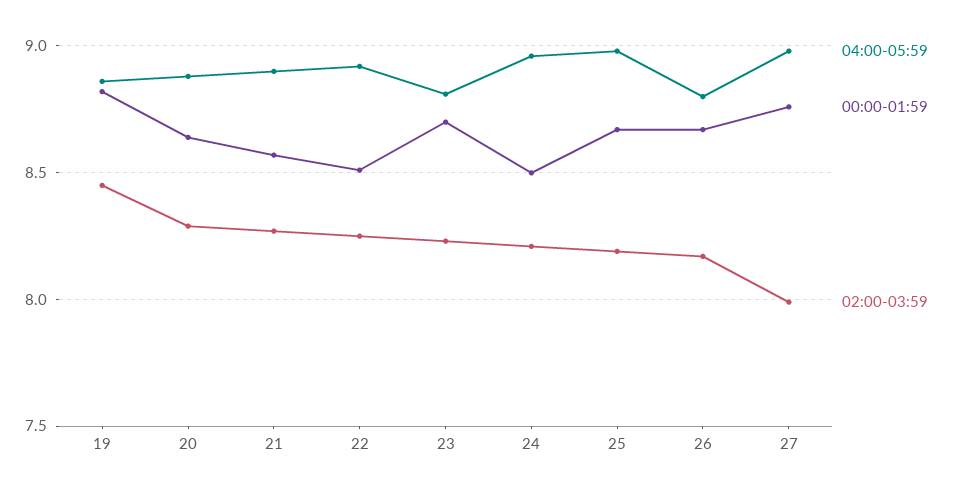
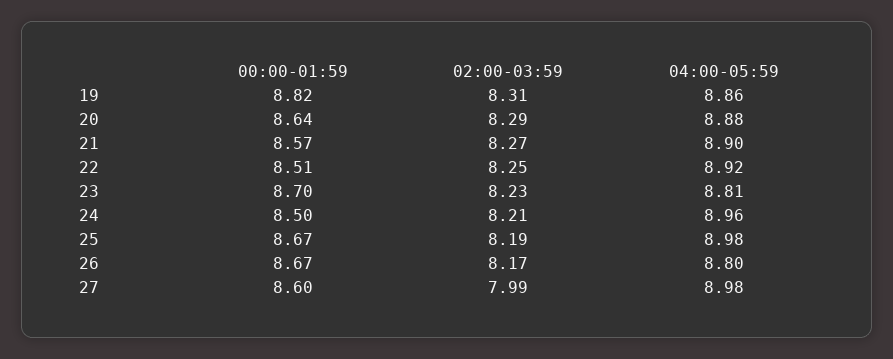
  {
    "04:00-05:59": {
      "19": 8.86,
      "20": 8.88,
      "21": 8.9,
      "22": 8.92,
      "23": 8.81,
      "24": 8.96,
      "25": 8.98,
      "26": 8.8,
      "27": 8.98
    },
    "00:00-01:59": {
      "19": 8.82,
      "20": 8.64,
      "21": 8.57,
      "22": 8.51,
      "23": 8.7,
      "24": 8.5,
      "25": 8.67,
      "26": 8.67,
-     "27": 8.75
+     "27": 8.6
    },
    "02:00-03:59": {
-     "19": 8.45,
+     "19": 8.31,
      "20": 8.29,
      "21": 8.27,
      "22": 8.25,
      "23": 8.23,
      "24": 8.21,
      "25": 8.19,
      "26": 8.17,
      "27": 7.99
    }
  }

